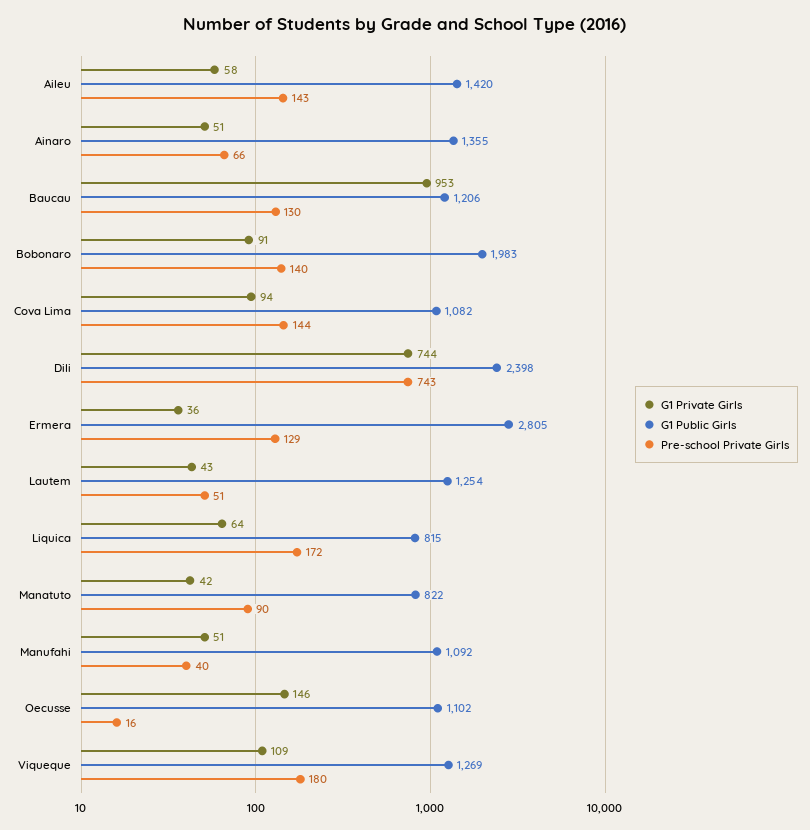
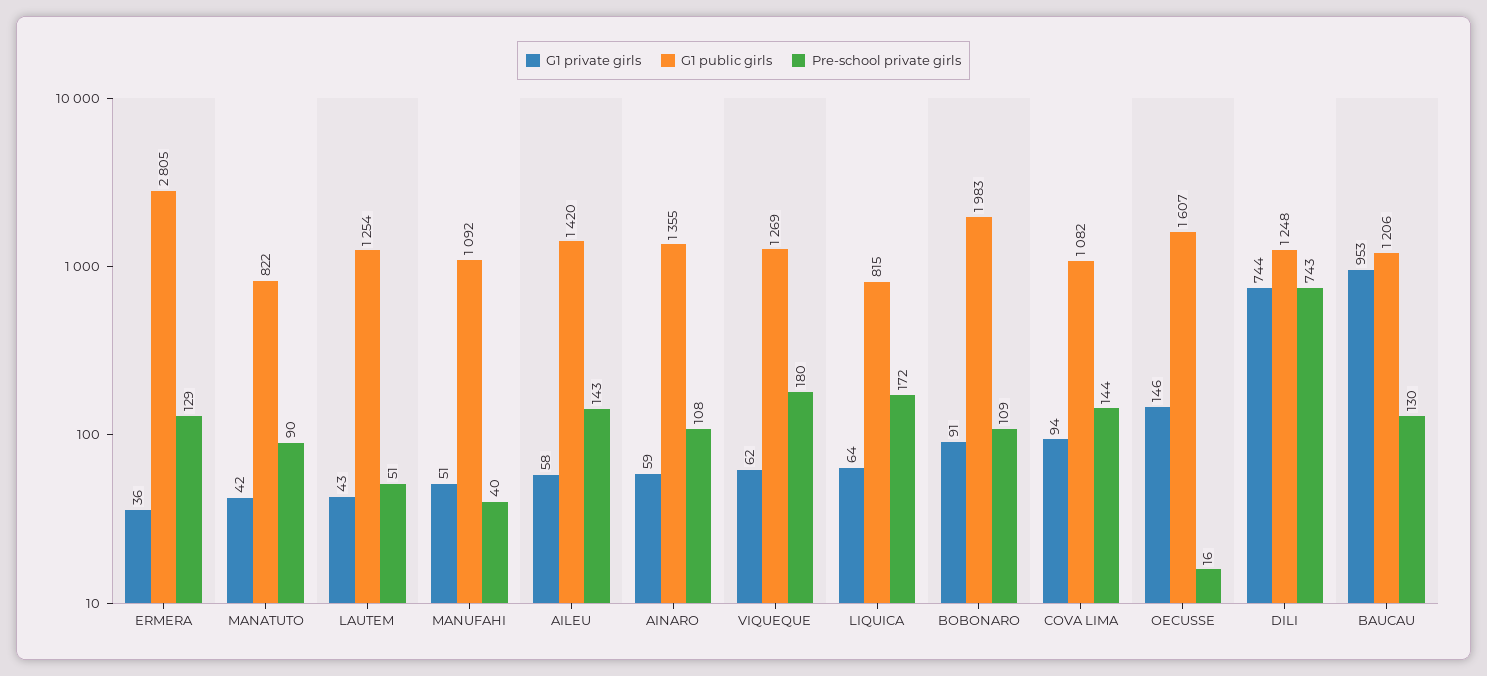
  {
    "G1 Private Girls": {
      "Aileu": 58,
-     "Ainaro": 51,
+     "Ainaro": 59,
      "Baucau": 953,
      "Bobonaro": 91,
      "Cova Lima": 94,
      "Dili": 744,
      "Ermera": 36,
      "Lautem": 43,
      "Liquica": 64,
      "Manatuto": 42,
      "Manufahi": 51,
      "Oecusse": 146,
-     "Viqueque": 109
+     "Viqueque": 62
    },
    "G1 Public Girls": {
      "Aileu": 1420,
      "Ainaro": 1355,
      "Baucau": 1206,
      "Bobonaro": 1983,
      "Cova Lima": 1082,
-     "Dili": 2398,
+     "Dili": 1248,
      "Ermera": 2805,
      "Lautem": 1254,
      "Liquica": 815,
      "Manatuto": 822,
      "Manufahi": 1092,
-     "Oecusse": 1102,
+     "Oecusse": 1607,
      "Viqueque": 1269
    },
    "Pre-school Private Girls": {
      "Aileu": 143,
-     "Ainaro": 66,
+     "Ainaro": 108,
      "Baucau": 130,
-     "Bobonaro": 140,
+     "Bobonaro": 109,
      "Cova Lima": 144,
      "Dili": 743,
      "Ermera": 129,
      "Lautem": 51,
      "Liquica": 172,
      "Manatuto": 90,
      "Manufahi": 40,
      "Oecusse": 16,
      "Viqueque": 180
    }
  }

